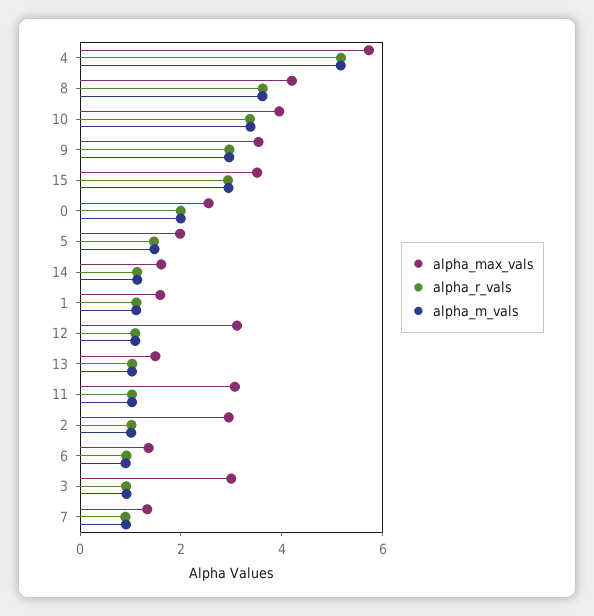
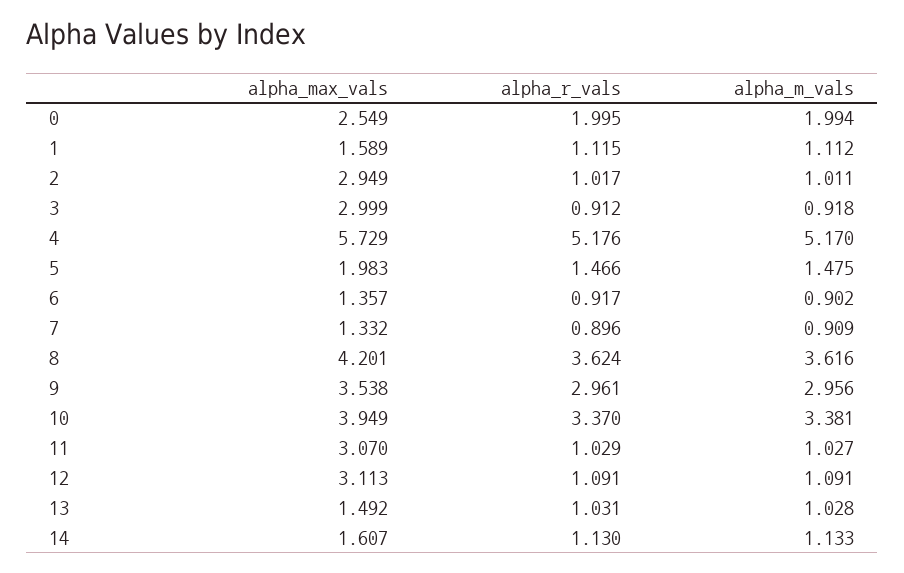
  {
    "alpha_max_vals": {
      "4": 5.729,
      "8": 4.201,
      "10": 3.949,
      "9": 3.538,
-     "15": 3.5,
      "0": 2.549,
      "5": 1.983,
      "14": 1.607,
      "1": 1.589,
      "12": 3.113,
      "13": 1.492,
      "11": 3.07,
      "2": 2.949,
      "6": 1.357,
      "3": 2.999,
      "7": 1.332
    },
    "alpha_r_vals": {
      "4": 5.176,
      "8": 3.624,
      "10": 3.37,
      "9": 2.961,
-     "15": 3,
      "0": 1.995,
      "5": 1.466,
      "14": 1.13,
      "1": 1.115,
      "12": 1.091,
      "13": 1.031,
      "11": 1.029,
      "2": 1.017,
      "6": 0.917,
      "3": 0.912,
      "7": 0.896
    },
    "alpha_m_vals": {
      "4": 5.17,
      "8": 3.616,
      "10": 3.381,
      "9": 2.956,
-     "15": 3,
      "0": 1.994,
      "5": 1.475,
      "14": 1.133,
      "1": 1.112,
      "12": 1.091,
      "13": 1.028,
      "11": 1.027,
      "2": 1.011,
      "6": 0.902,
      "3": 0.918,
      "7": 0.909
    }
  }

